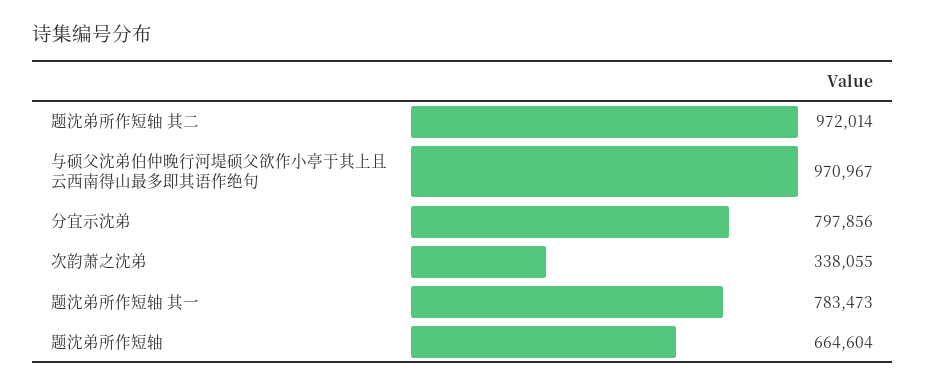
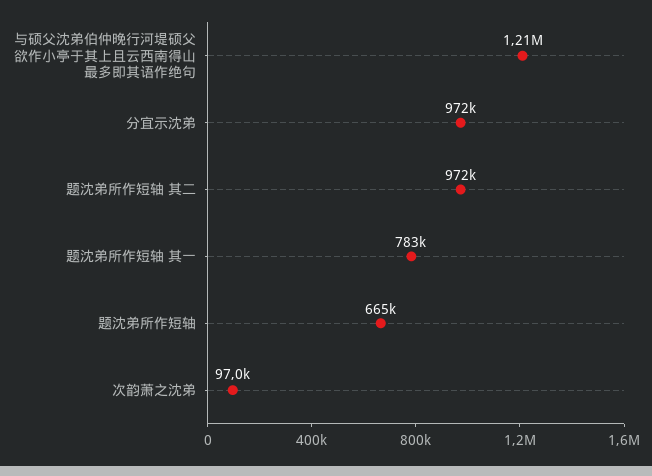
  {
    "题沈弟所作短轴 其二": 972014,
-   "与硕父沈弟伯仲晚行河堤硕父欲作小亭于其上且云西南得山最多即其语作绝句": 970967,
+   "与硕父沈弟伯仲晚行河堤硕父欲作小亭于其上且云西南得山最多即其语作绝句": 1210000,
-   "分宜示沈弟": 797856,
+   "分宜示沈弟": 972000,
-   "次韵萧之沈弟": 338055,
+   "次韵萧之沈弟": 97000,
    "题沈弟所作短轴 其一": 783473,
    "题沈弟所作短轴": 664604
  }

